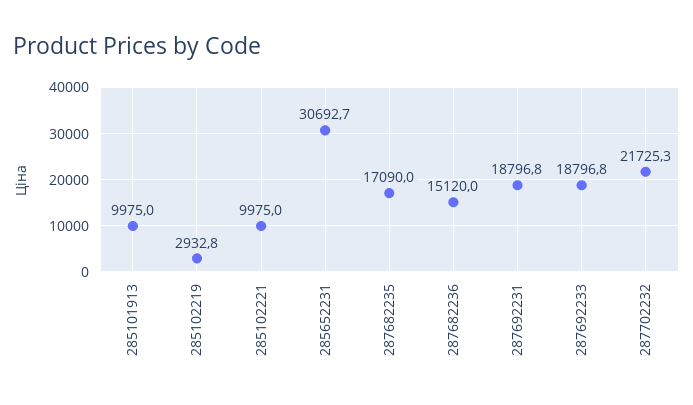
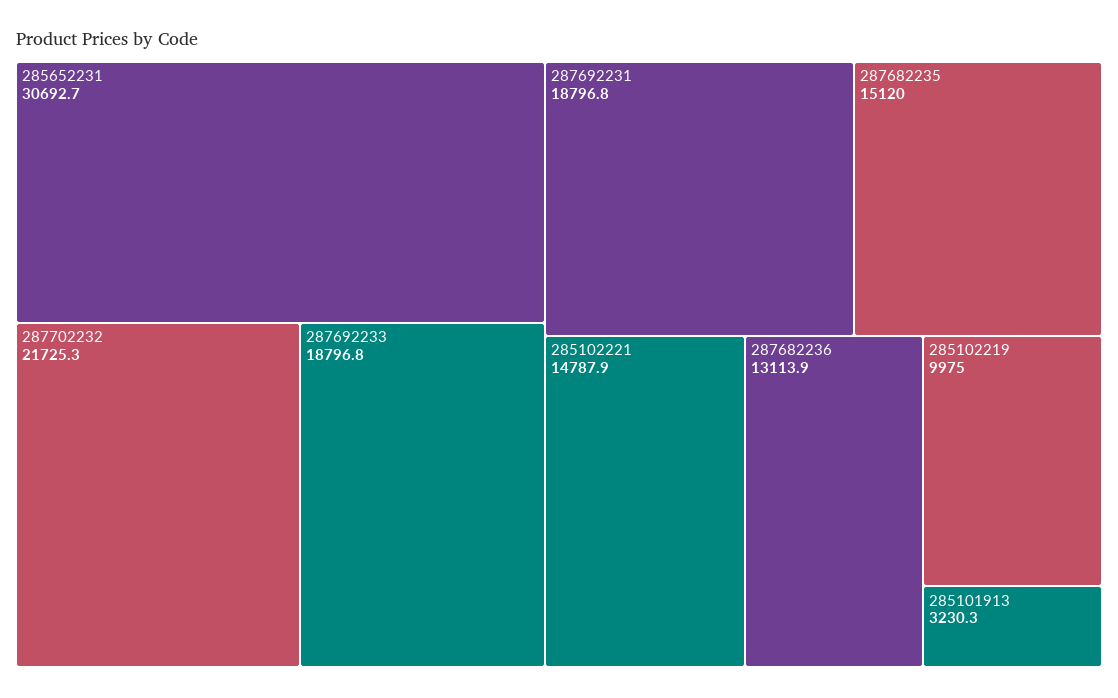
  {
-   "285101913": 9975,
+   "285101913": 3230.3,
-   "285102219": 2932.8,
+   "285102219": 9975,
-   "285102221": 9975,
+   "285102221": 14787.9,
    "285652231": 30692.7,
-   "287682235": 17090,
+   "287682235": 15120,
-   "287682236": 15120,
+   "287682236": 13113.9,
    "287692231": 18796.8,
    "287692233": 18796.8,
    "287702232": 21725.3
  }

